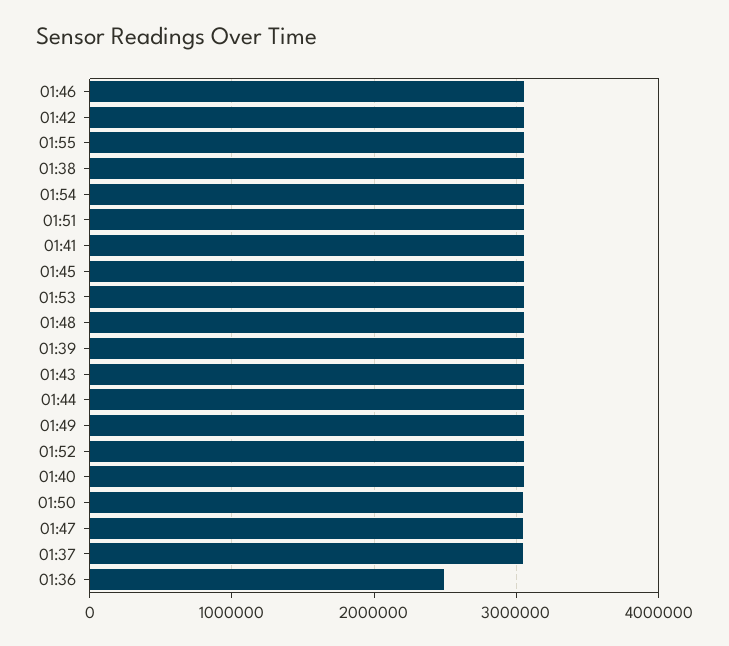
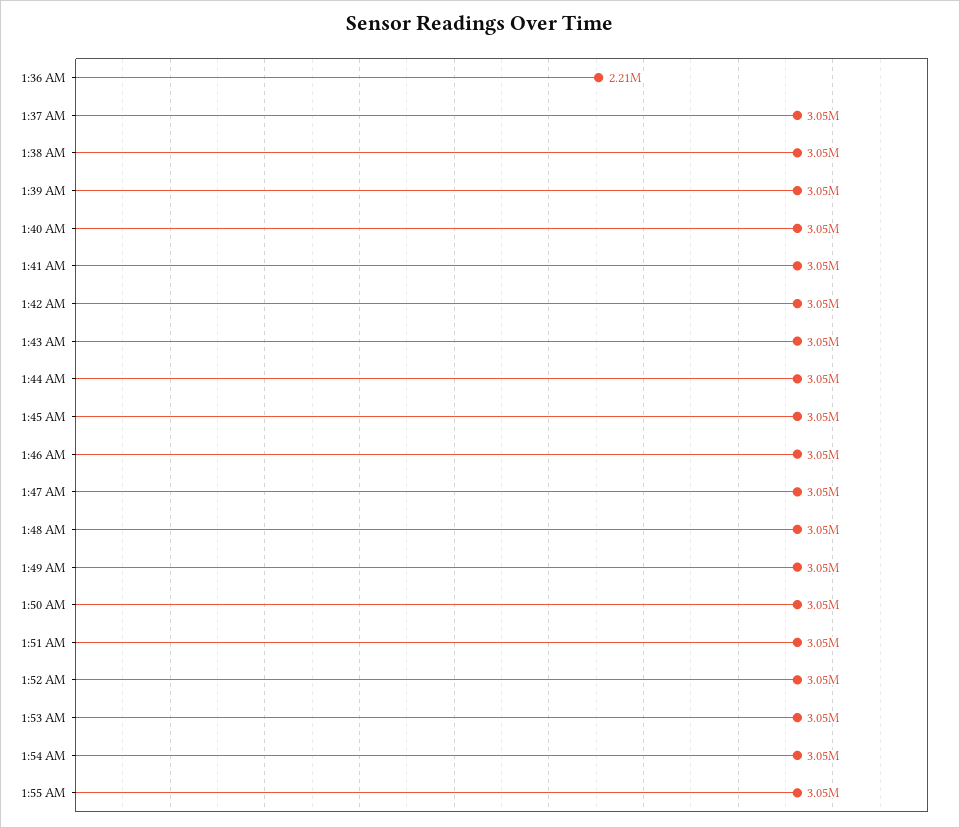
  {
    "01:46": 3050000,
    "01:42": 3050000,
    "01:55": 3050000,
    "01:38": 3050000,
    "01:54": 3050000,
    "01:51": 3050000,
    "01:41": 3050000,
    "01:45": 3050000,
    "01:53": 3050000,
    "01:48": 3050000,
    "01:39": 3050000,
    "01:43": 3050000,
    "01:44": 3050000,
    "01:49": 3050000,
    "01:52": 3050000,
    "01:40": 3050000,
    "01:50": 3050000,
    "01:47": 3050000,
    "01:37": 3050000,
-   "01:36": 2500000
+   "01:36": 2210000
  }

